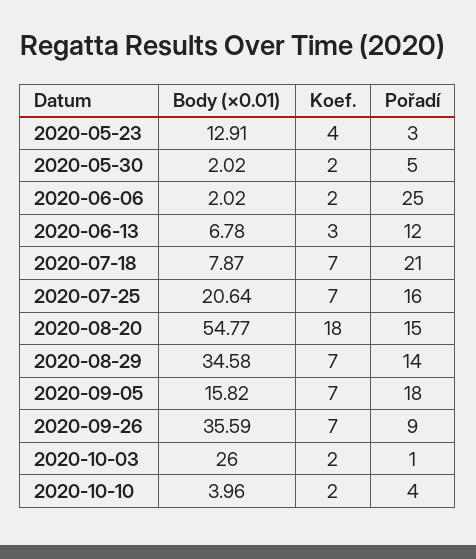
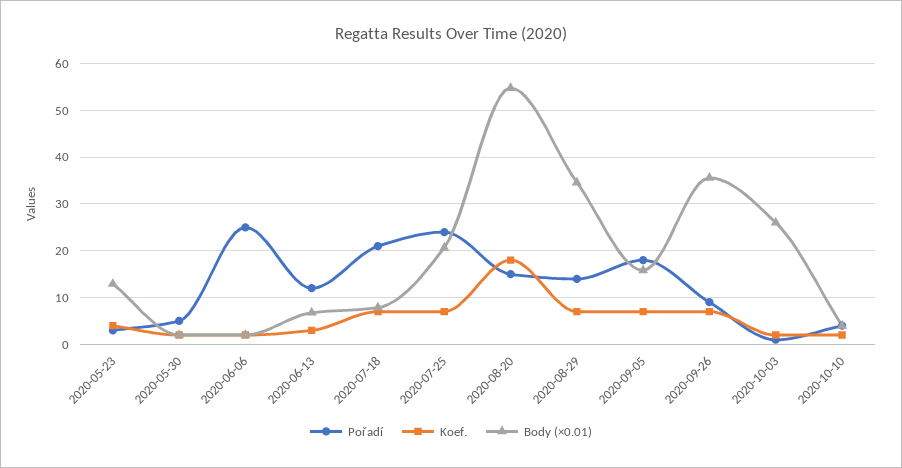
  {
    "Body (×0.01)": {
      "2020-05-23": 12.91,
      "2020-05-30": 2.02,
      "2020-06-06": 2.02,
      "2020-06-13": 6.78,
      "2020-07-18": 7.87,
      "2020-07-25": 20.64,
      "2020-08-20": 54.77,
      "2020-08-29": 34.58,
      "2020-09-05": 15.82,
      "2020-09-26": 35.59,
      "2020-10-03": 26,
      "2020-10-10": 3.96
    },
    "Koef.": {
      "2020-05-23": 4,
      "2020-05-30": 2,
      "2020-06-06": 2,
      "2020-06-13": 3,
      "2020-07-18": 7,
      "2020-07-25": 7,
      "2020-08-20": 18,
      "2020-08-29": 7,
      "2020-09-05": 7,
      "2020-09-26": 7,
      "2020-10-03": 2,
      "2020-10-10": 2
    },
    "Pořadí": {
      "2020-05-23": 3,
      "2020-05-30": 5,
      "2020-06-06": 25,
      "2020-06-13": 12,
      "2020-07-18": 21,
-     "2020-07-25": 16,
+     "2020-07-25": 24,
      "2020-08-20": 15,
      "2020-08-29": 14,
      "2020-09-05": 18,
      "2020-09-26": 9,
      "2020-10-03": 1,
      "2020-10-10": 4
    }
  }

